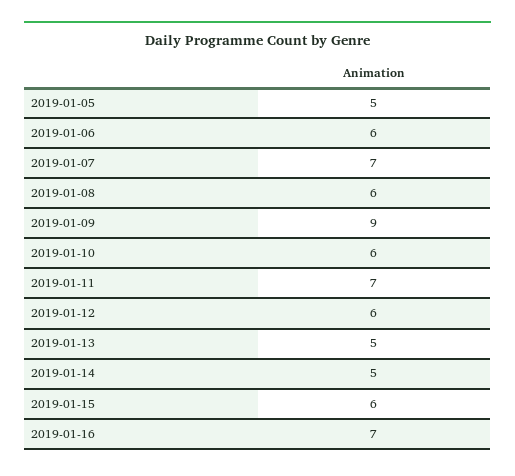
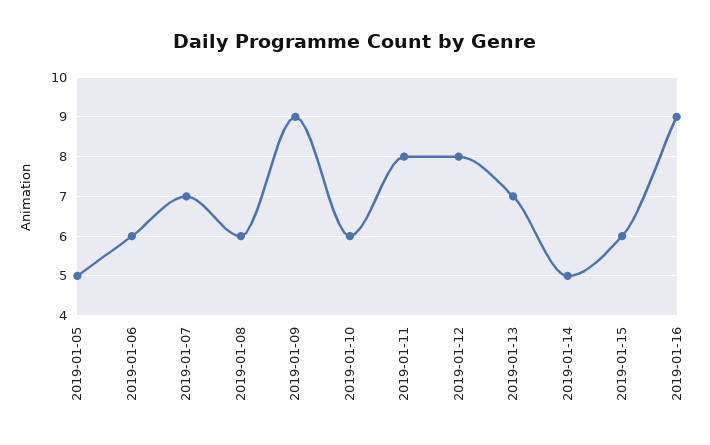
  {
    "2019-01-05": 5,
    "2019-01-06": 6,
    "2019-01-07": 7,
    "2019-01-08": 6,
    "2019-01-09": 9,
    "2019-01-10": 6,
-   "2019-01-11": 7,
+   "2019-01-11": 8,
-   "2019-01-12": 6,
+   "2019-01-12": 8,
-   "2019-01-13": 5,
+   "2019-01-13": 7,
    "2019-01-14": 5,
    "2019-01-15": 6,
-   "2019-01-16": 7
+   "2019-01-16": 9
  }

